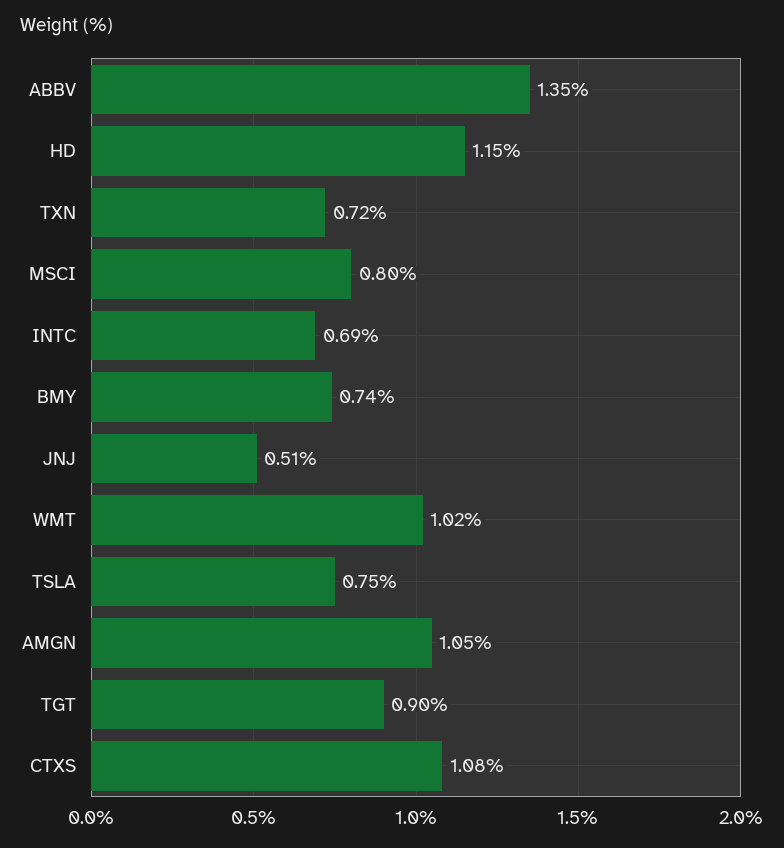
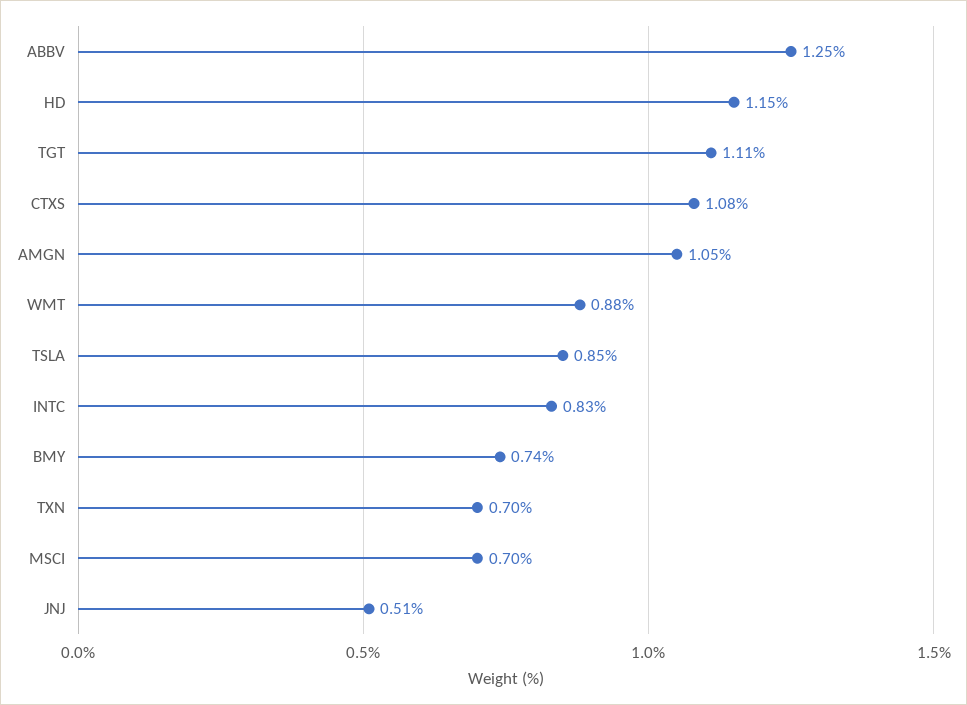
  {
-   "ABBV": 1.35,
+   "ABBV": 1.25,
    "HD": 1.15,
-   "TXN": 0.72,
+   "TXN": 0.7,
-   "MSCI": 0.8,
+   "MSCI": 0.7,
-   "INTC": 0.69,
+   "INTC": 0.83,
    "BMY": 0.74,
    "JNJ": 0.51,
-   "WMT": 1.02,
+   "WMT": 0.88,
-   "TSLA": 0.75,
+   "TSLA": 0.85,
    "AMGN": 1.05,
-   "TGT": 0.9,
+   "TGT": 1.11,
    "CTXS": 1.08
  }

